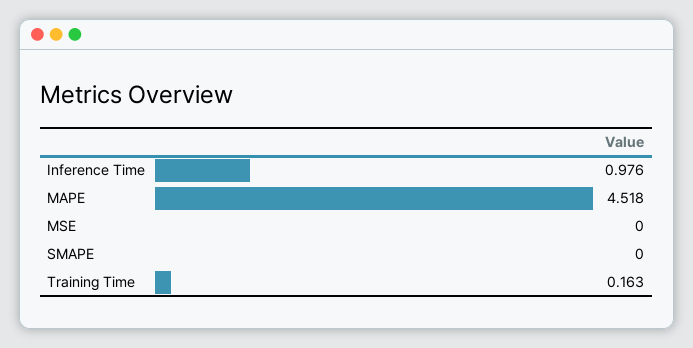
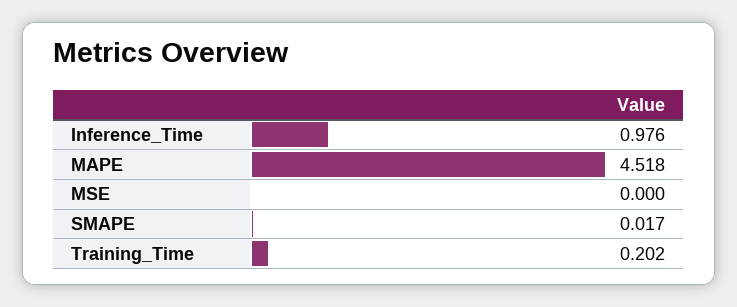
  {
    "Inference Time": 0.976,
    "MAPE": 4.518,
    "MSE": 0,
-   "SMAPE": 0,
+   "SMAPE": 0.017,
-   "Training Time": 0.163
+   "Training Time": 0.202
  }

